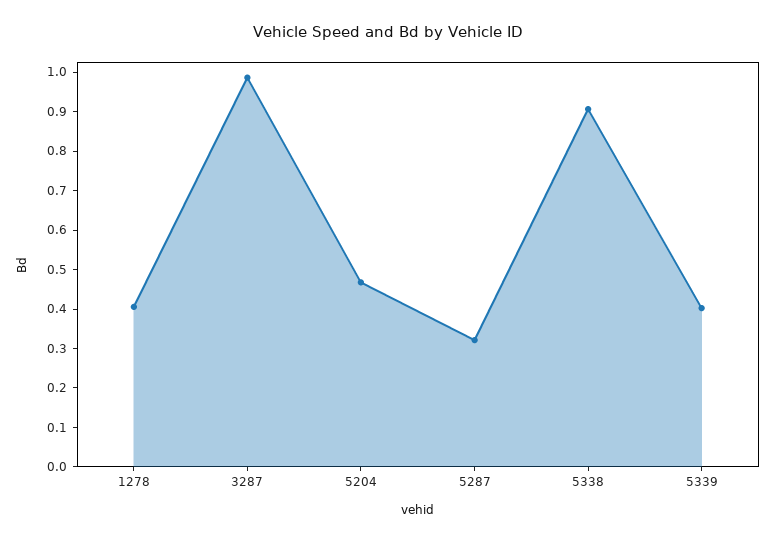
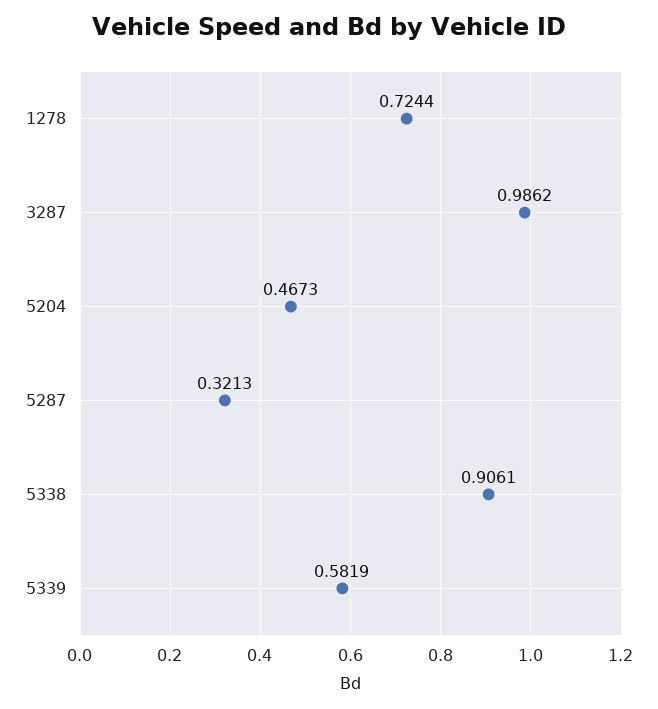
  {
-   "1278": 0.4,
+   "1278": 0.7244,
    "3287": 0.9862,
    "5204": 0.4673,
    "5287": 0.3213,
    "5338": 0.9061,
-   "5339": 0.4
+   "5339": 0.5819
  }

